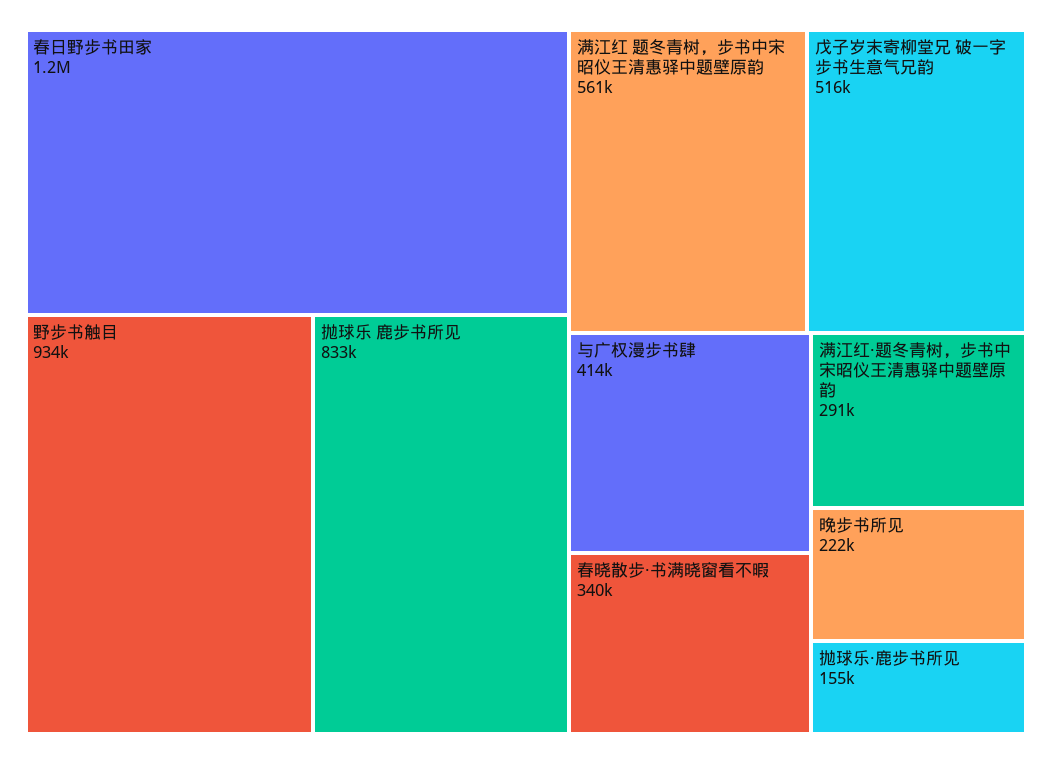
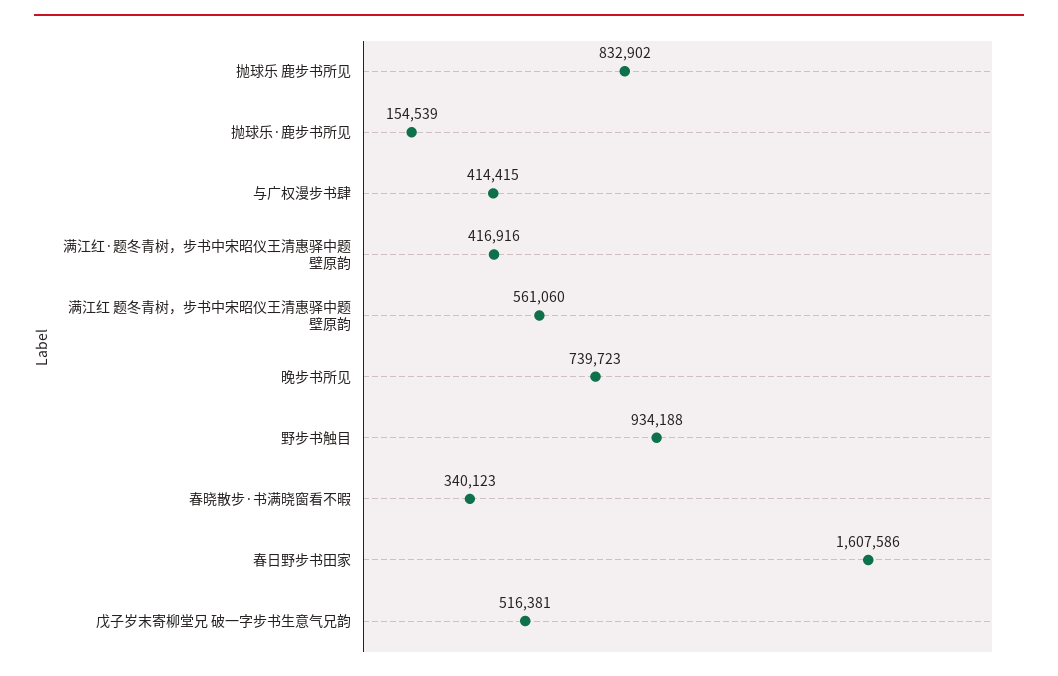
  {
-   "春日野步书田家": 1200000,
+   "春日野步书田家": 1607586,
    "野步书触目": 934188,
    "抛球乐 鹿步书所见": 832902,
    "满江红 题冬青树，步书中宋昭仪王清惠驿中题壁原韵": 561060,
    "戊子岁末寄柳堂兄 破一字步书生意气兄韵": 516381,
    "与广权漫步书肆": 414415,
    "春晓散步·书满晓窗看不暇": 340123,
-   "满江红·题冬青树，步书中宋昭仪王清惠驿中题壁原韵": 291000,
+   "满江红·题冬青树，步书中宋昭仪王清惠驿中题壁原韵": 416916,
-   "晚步书所见": 222000,
+   "晚步书所见": 739723,
    "抛球乐·鹿步书所见": 154539
  }

